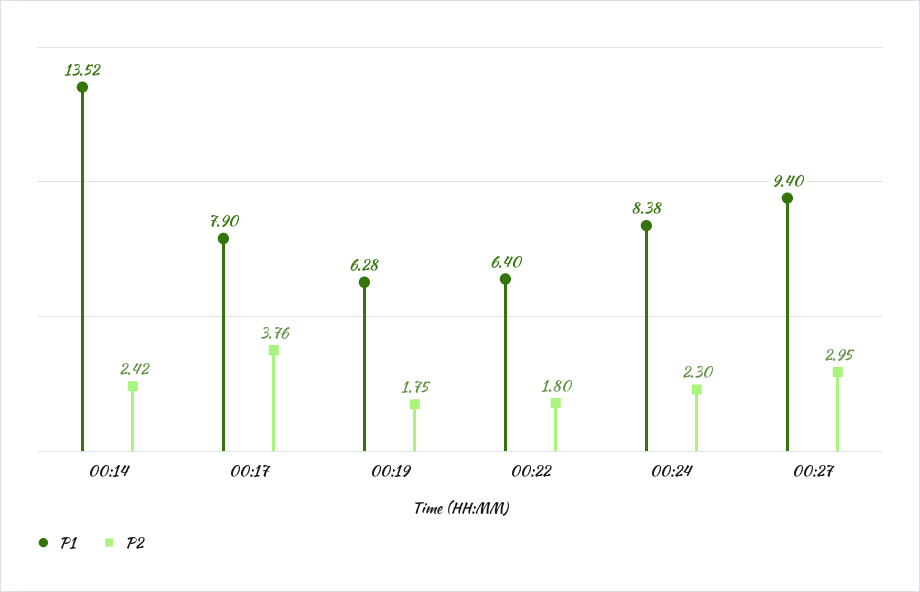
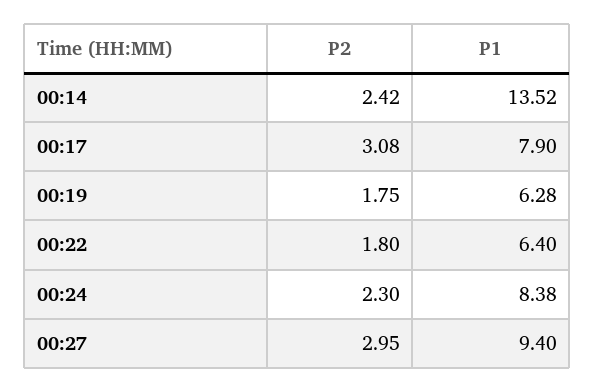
  {
    "P1": {
      "00:14": 13.52,
      "00:17": 7.9,
      "00:19": 6.28,
      "00:22": 6.4,
      "00:24": 8.38,
      "00:27": 9.4
    },
    "P2": {
      "00:14": 2.42,
-     "00:17": 3.76,
+     "00:17": 3.08,
      "00:19": 1.75,
      "00:22": 1.8,
      "00:24": 2.3,
      "00:27": 2.95
    }
  }

